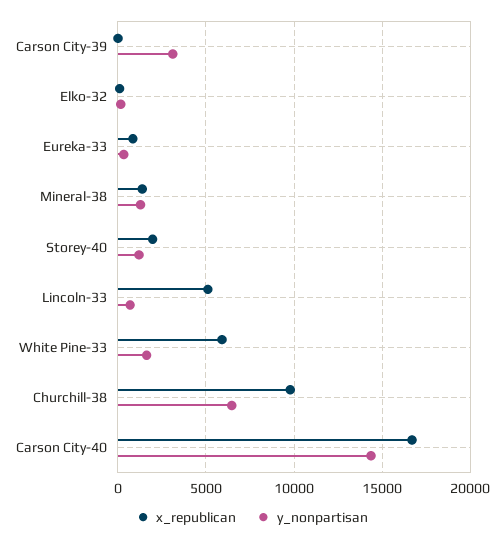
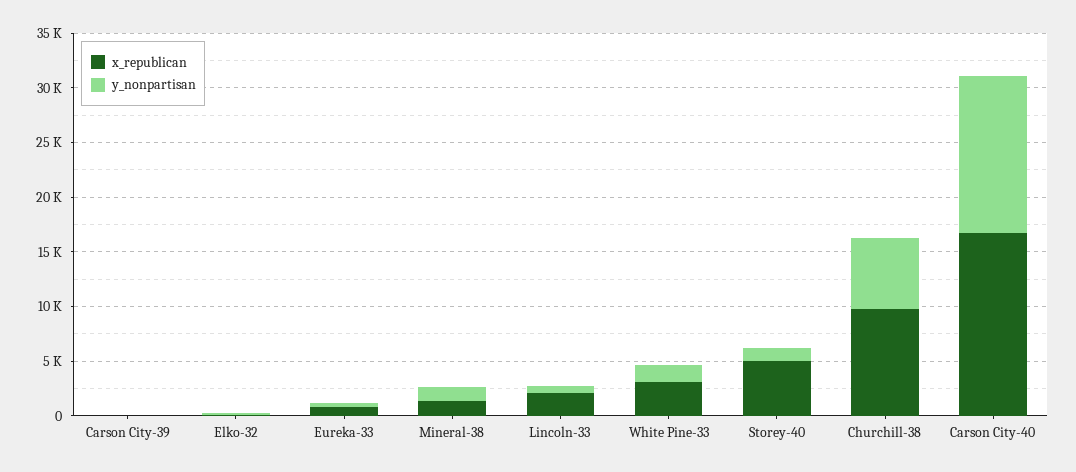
  {
    "x_republican": {
      "Carson City-39": 0,
      "Elko-32": 0,
      "Eureka-33": 1000,
      "Mineral-38": 1500,
-     "Storey-40": 2000,
+     "Storey-40": 5000,
-     "Lincoln-33": 5000,
+     "Lincoln-33": 2000,
-     "White Pine-33": 6000,
+     "White Pine-33": 3000,
      "Churchill-38": 10000,
      "Carson City-40": 16500
    },
    "y_nonpartisan": {
-     "Carson City-39": 3000,
+     "Carson City-39": 0,
      "Elko-32": 0,
      "Eureka-33": 500,
      "Mineral-38": 1500,
      "Storey-40": 1000,
      "Lincoln-33": 500,
      "White Pine-33": 1500,
      "Churchill-38": 6500,
      "Carson City-40": 14500
    }
  }

